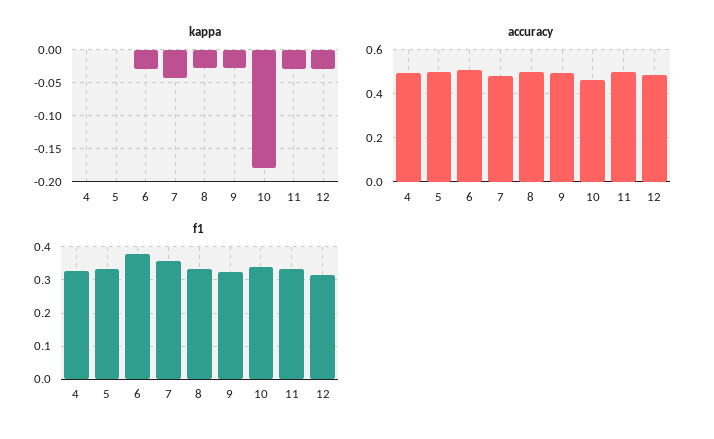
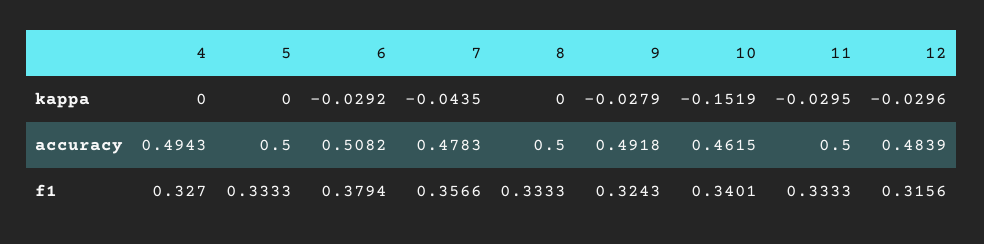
  {
    "kappa": {
      "4": 0,
      "5": 0,
      "6": -0.0292,
      "7": -0.0435,
-     "8": -0.03,
+     "8": 0,
      "9": -0.0279,
-     "10": -0.18,
+     "10": -0.1519,
      "11": -0.0295,
      "12": -0.0296
    },
    "accuracy": {
      "4": 0.4943,
      "5": 0.5,
      "6": 0.5082,
      "7": 0.4783,
      "8": 0.5,
      "9": 0.4918,
      "10": 0.4615,
      "11": 0.5,
      "12": 0.4839
    },
    "f1": {
      "4": 0.327,
      "5": 0.3333,
      "6": 0.3794,
      "7": 0.3566,
      "8": 0.3333,
      "9": 0.3243,
      "10": 0.3401,
      "11": 0.3333,
      "12": 0.3156
    }
  }

